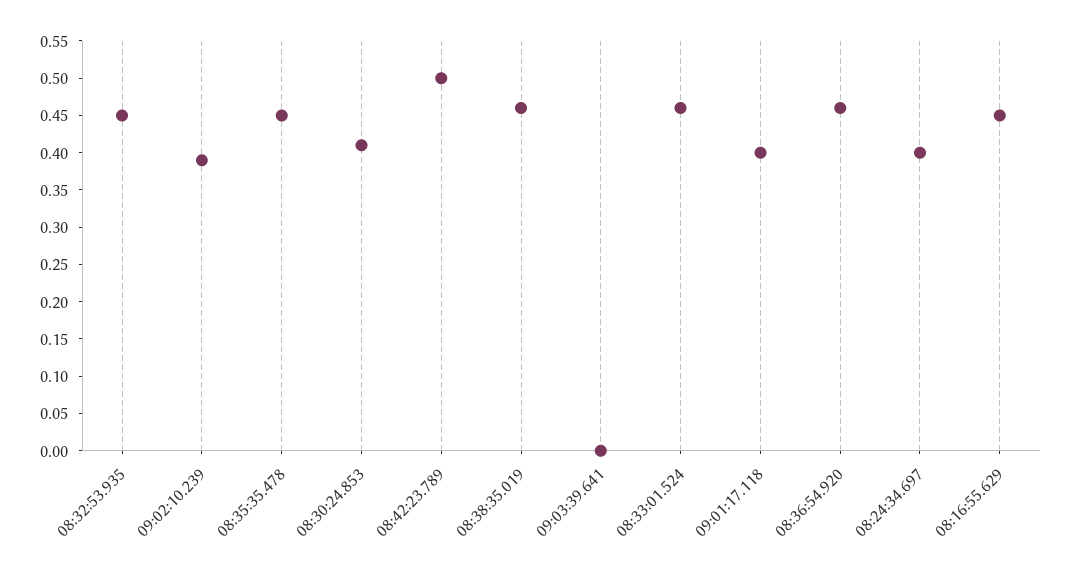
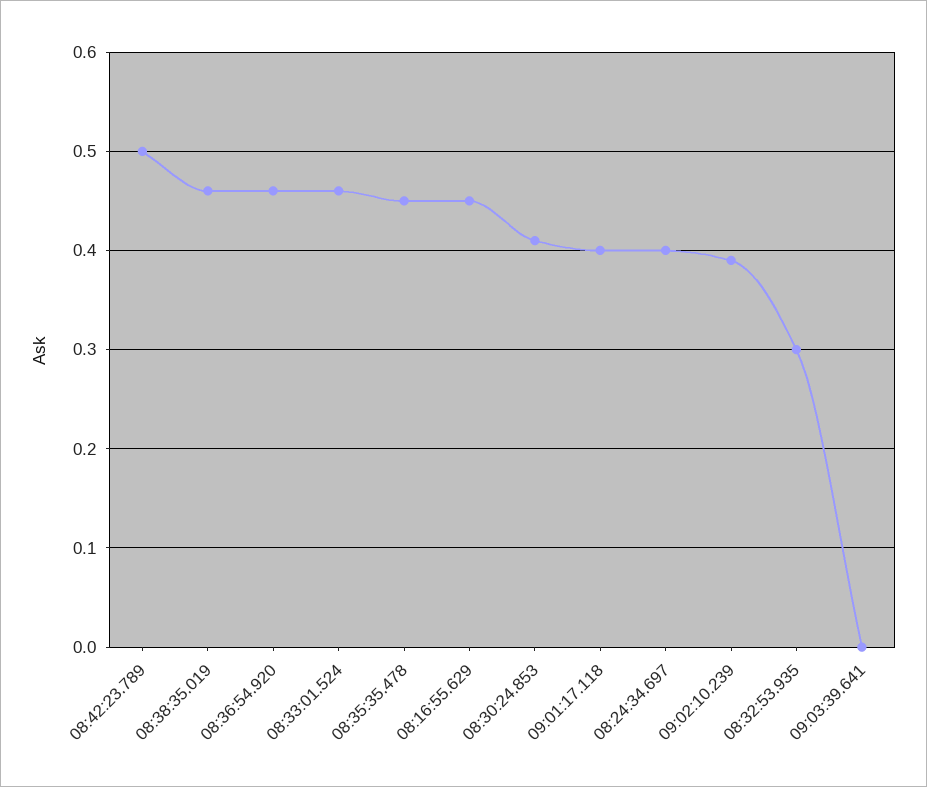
  {
-   "08:32:53.935": 0.45,
+   "08:32:53.935": 0.3,
    "09:02:10.239": 0.39,
    "08:35:35.478": 0.45,
    "08:30:24.853": 0.41,
    "08:42:23.789": 0.5,
    "08:38:35.019": 0.46,
    "09:03:39.641": 0,
    "08:33:01.524": 0.46,
    "09:01:17.118": 0.4,
    "08:36:54.920": 0.46,
    "08:24:34.697": 0.4,
    "08:16:55.629": 0.45
  }

